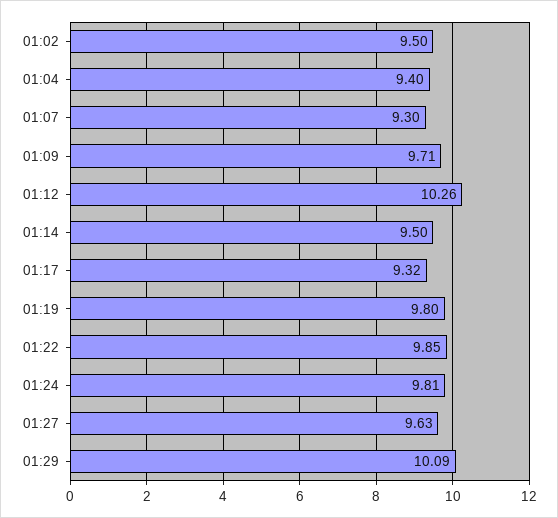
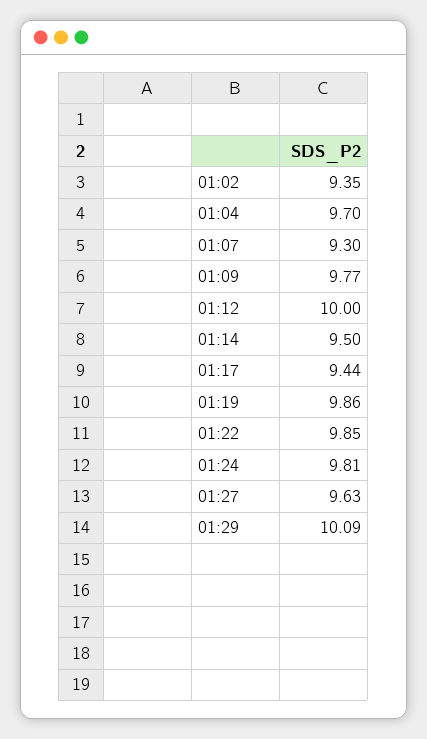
  {
-   "01:02": 9.5,
+   "01:02": 9.35,
-   "01:04": 9.4,
+   "01:04": 9.7,
    "01:07": 9.3,
-   "01:09": 9.71,
+   "01:09": 9.77,
-   "01:12": 10.26,
+   "01:12": 10,
    "01:14": 9.5,
-   "01:17": 9.32,
+   "01:17": 9.44,
-   "01:19": 9.8,
+   "01:19": 9.86,
    "01:22": 9.85,
    "01:24": 9.81,
    "01:27": 9.63,
    "01:29": 10.09
  }

